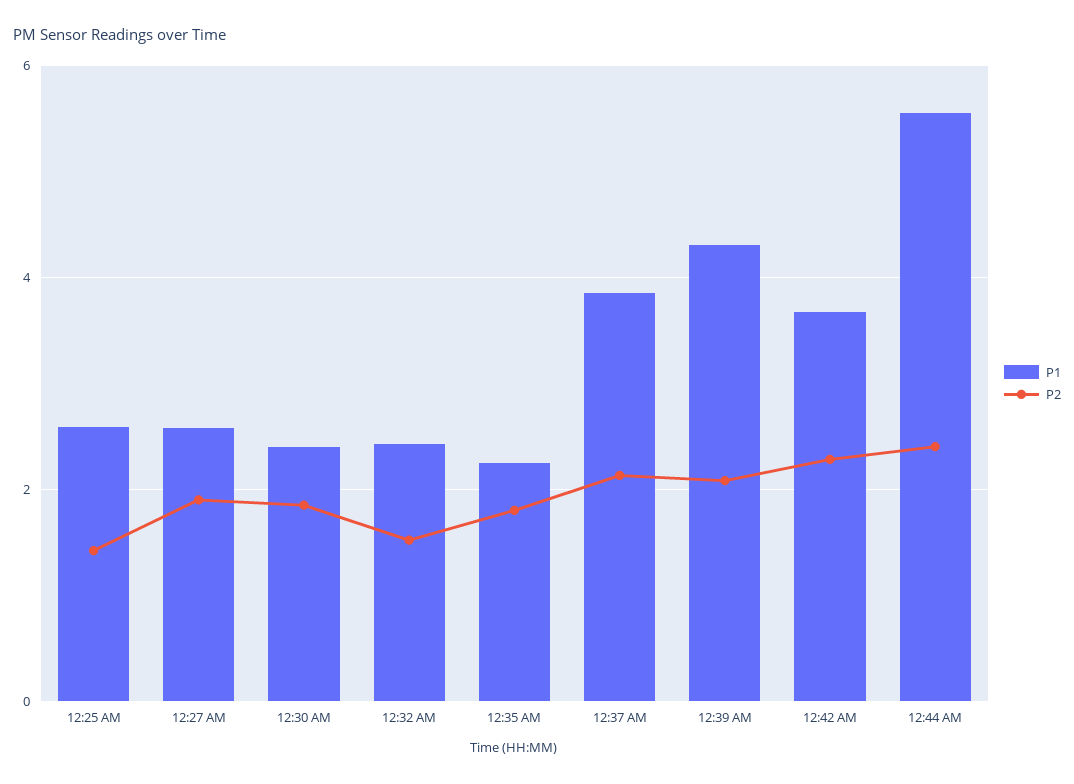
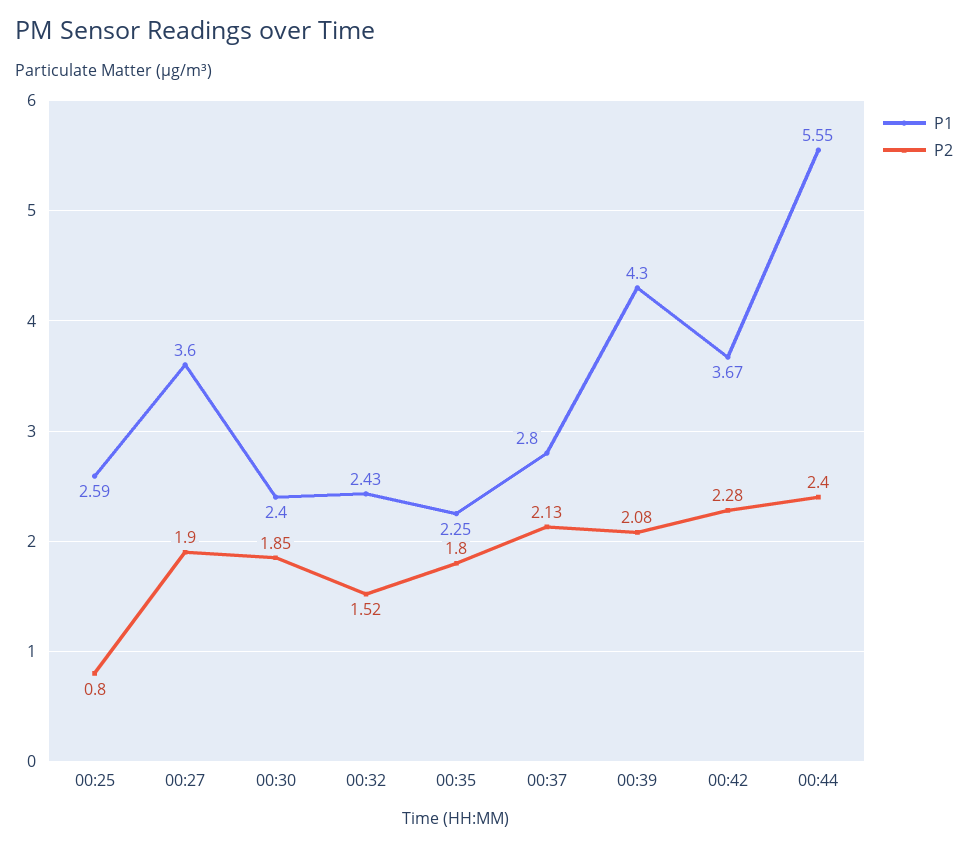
  {
    "P1": {
      "12:25 AM": 2.59,
-     "12:27 AM": 2.6,
+     "12:27 AM": 3.6,
      "12:30 AM": 2.4,
      "12:32 AM": 2.43,
      "12:35 AM": 2.25,
-     "12:37 AM": 3.8,
+     "12:37 AM": 2.8,
      "12:39 AM": 4.3,
      "12:42 AM": 3.67,
      "12:44 AM": 5.55
    },
    "P2": {
-     "12:25 AM": 1.4,
+     "12:25 AM": 0.8,
      "12:27 AM": 1.9,
      "12:30 AM": 1.85,
      "12:32 AM": 1.52,
      "12:35 AM": 1.8,
      "12:37 AM": 2.13,
      "12:39 AM": 2.08,
      "12:42 AM": 2.28,
      "12:44 AM": 2.4
    }
  }

